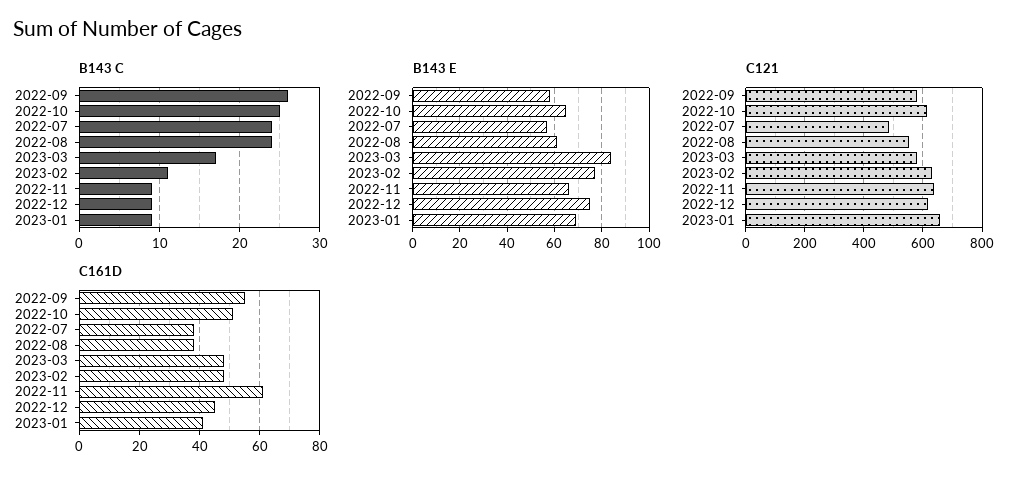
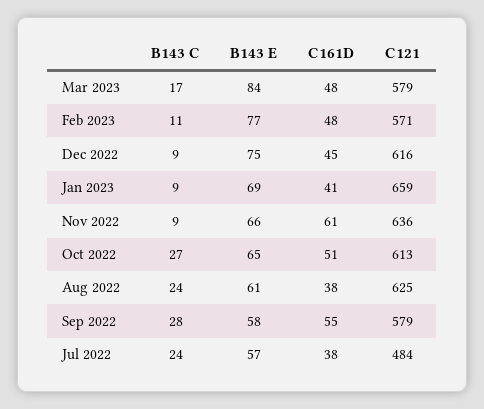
  {
    "B143 C": {
-     "2022-09": 26,
+     "2022-09": 28,
-     "2022-10": 25,
+     "2022-10": 27,
      "2022-07": 24,
      "2022-08": 24,
      "2023-03": 17,
      "2023-02": 11,
      "2022-11": 9,
      "2022-12": 9,
      "2023-01": 9
    },
    "B143 E": {
      "2022-09": 58,
      "2022-10": 65,
      "2022-07": 57,
      "2022-08": 61,
      "2023-03": 84,
      "2023-02": 77,
      "2022-11": 66,
      "2022-12": 75,
      "2023-01": 69
    },
    "C121": {
      "2022-09": 579,
      "2022-10": 613,
      "2022-07": 484,
-     "2022-08": 550,
+     "2022-08": 625,
      "2023-03": 579,
-     "2023-02": 625,
+     "2023-02": 571,
      "2022-11": 636,
      "2022-12": 616,
      "2023-01": 659
    },
    "C161D": {
      "2022-09": 55,
      "2022-10": 51,
      "2022-07": 38,
      "2022-08": 38,
      "2023-03": 48,
      "2023-02": 48,
      "2022-11": 61,
      "2022-12": 45,
      "2023-01": 41
    }
  }

